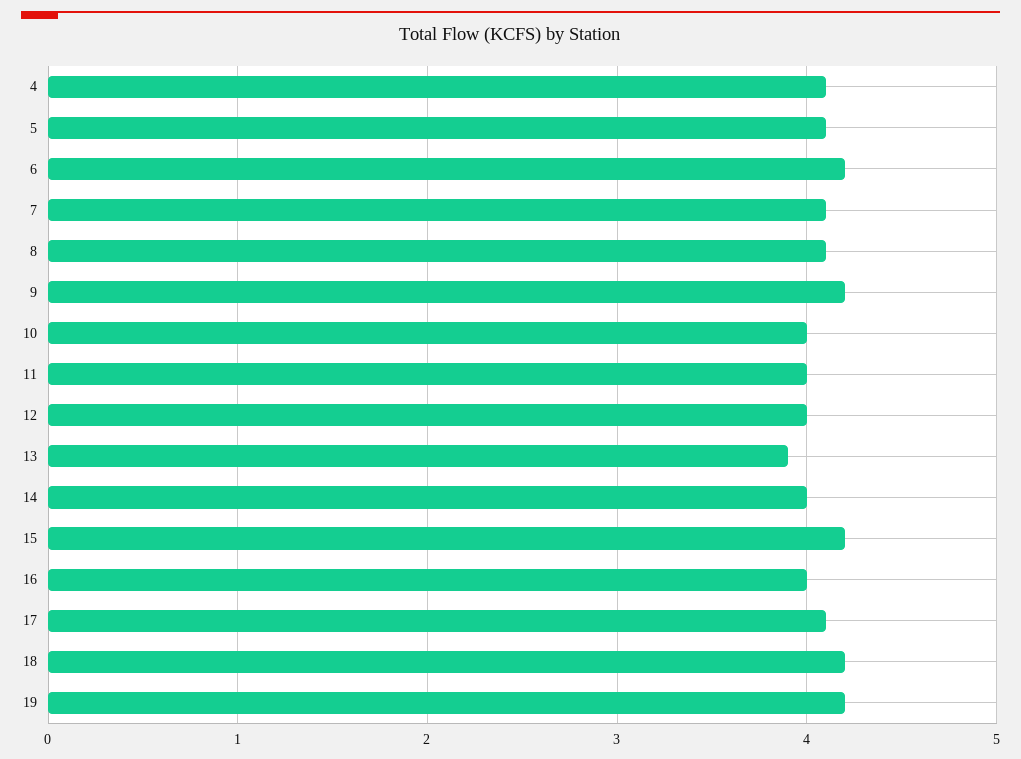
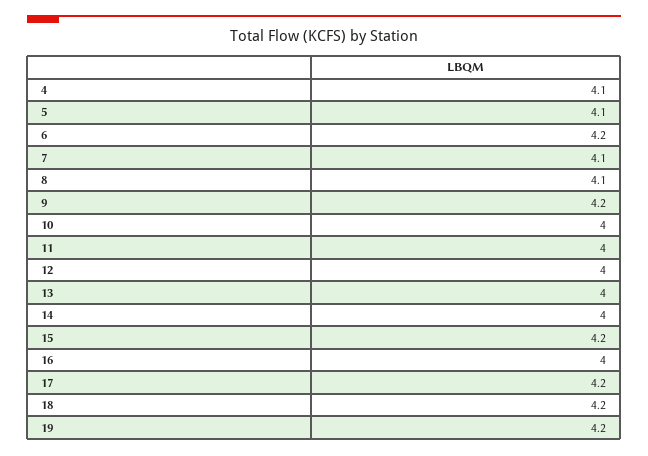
  {
    "4": 4.1,
    "5": 4.1,
    "6": 4.2,
    "7": 4.1,
    "8": 4.1,
    "9": 4.2,
    "10": 4,
    "11": 4,
    "12": 4,
-   "13": 3.9,
+   "13": 4,
    "14": 4,
    "15": 4.2,
    "16": 4,
-   "17": 4.1,
+   "17": 4.2,
    "18": 4.2,
    "19": 4.2
  }

